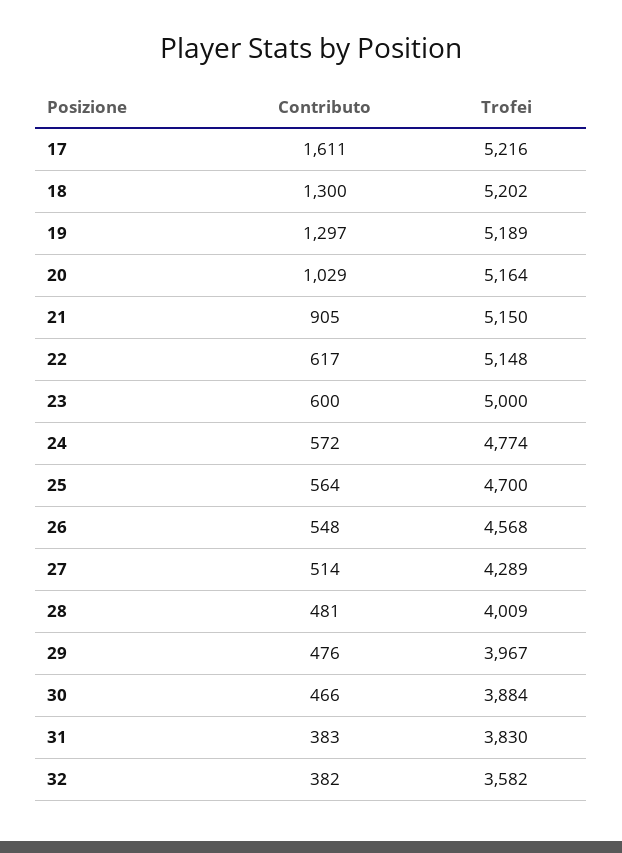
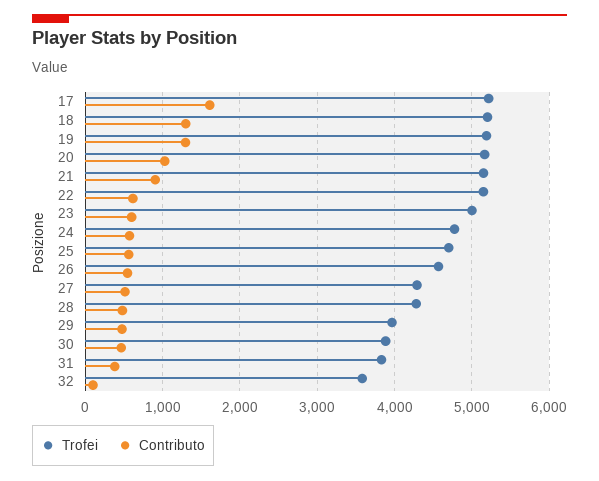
  {
    "Contributo": {
      "17": 1611,
      "18": 1300,
      "19": 1297,
      "20": 1029,
      "21": 905,
      "22": 617,
      "23": 600,
      "24": 572,
      "25": 564,
      "26": 548,
      "27": 514,
      "28": 481,
      "29": 476,
      "30": 466,
      "31": 383,
-     "32": 382
+     "32": 100
    },
    "Trofei": {
      "17": 5216,
      "18": 5202,
      "19": 5189,
      "20": 5164,
      "21": 5150,
      "22": 5148,
      "23": 5000,
      "24": 4774,
      "25": 4700,
      "26": 4568,
      "27": 4289,
-     "28": 4009,
+     "28": 4300,
      "29": 3967,
      "30": 3884,
      "31": 3830,
      "32": 3582
    }
  }

